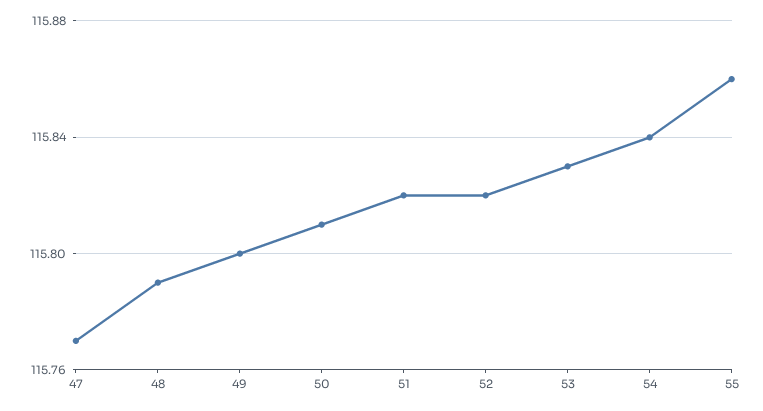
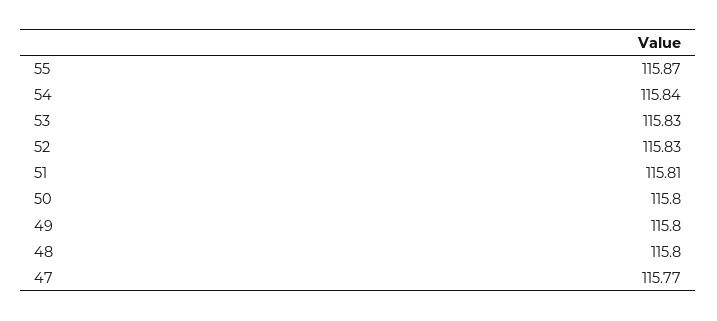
  {
    "47": 115.77,
-   "48": 115.79,
+   "48": 115.8,
    "49": 115.8,
-   "50": 115.81,
+   "50": 115.8,
-   "51": 115.82,
+   "51": 115.81,
-   "52": 115.82,
+   "52": 115.83,
    "53": 115.83,
    "54": 115.84,
-   "55": 115.86
+   "55": 115.87
  }

